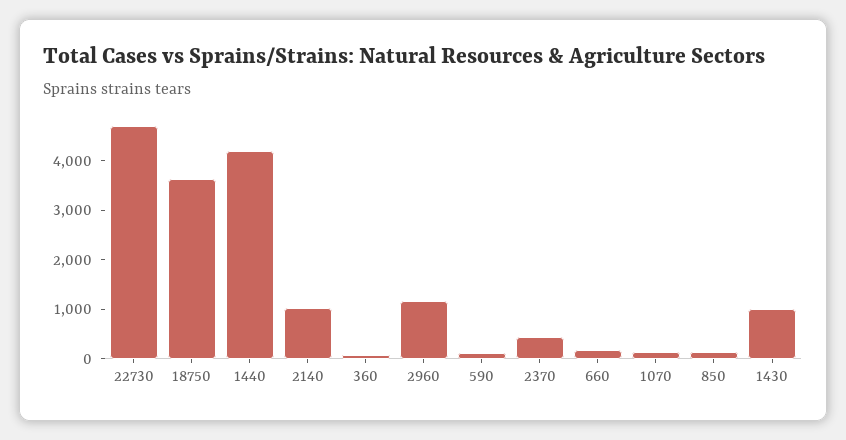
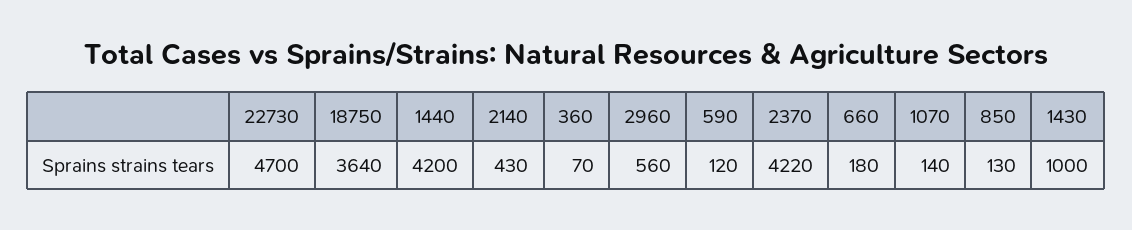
  {
    "22730": 4700,
    "18750": 3640,
    "1440": 4200,
-   "2140": 1000,
+   "2140": 430,
    "360": 70,
-   "2960": 1200,
+   "2960": 560,
    "590": 120,
-   "2370": 400,
+   "2370": 4220,
    "660": 180,
    "1070": 140,
    "850": 130,
    "1430": 1000
  }

